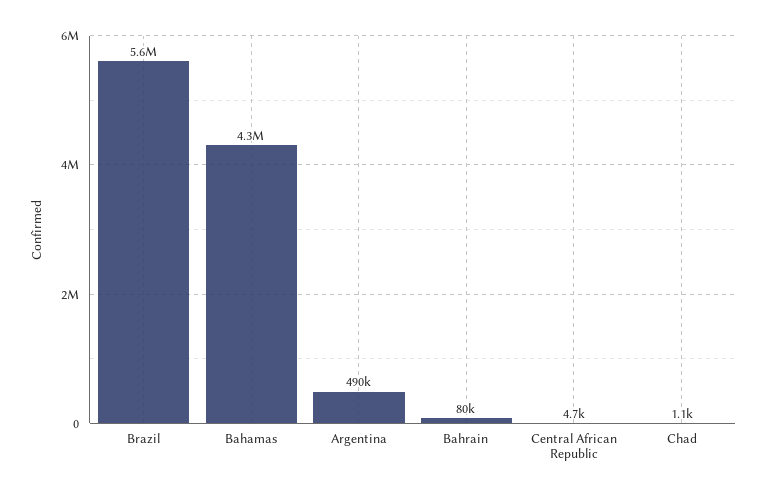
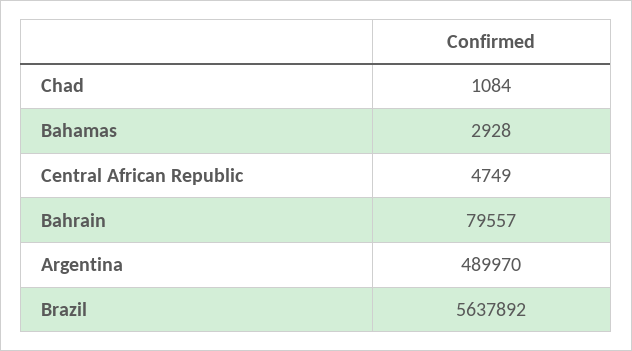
  {
    "Brazil": 5637892,
-   "Bahamas": 4300000,
+   "Bahamas": 2928,
    "Argentina": 489970,
    "Bahrain": 79557,
    "Central African Republic": 4749,
    "Chad": 1084
  }

